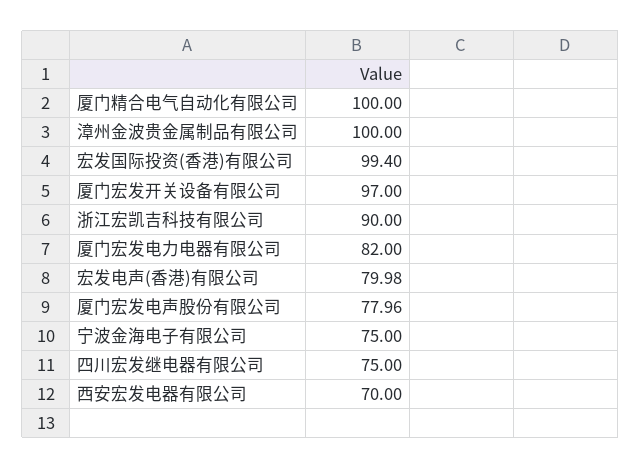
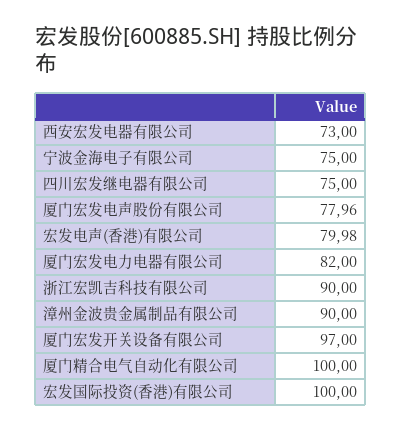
  {
    "厦门精合电气自动化有限公司": 100,
-   "漳州金波贵金属制品有限公司": 100,
+   "漳州金波贵金属制品有限公司": 90,
-   "宏发国际投资(香港)有限公司": 99.4,
+   "宏发国际投资(香港)有限公司": 100,
    "厦门宏发开关设备有限公司": 97,
    "浙江宏凯吉科技有限公司": 90,
    "厦门宏发电力电器有限公司": 82,
    "宏发电声(香港)有限公司": 79.98,
    "厦门宏发电声股份有限公司": 77.96,
    "宁波金海电子有限公司": 75,
    "四川宏发继电器有限公司": 75,
-   "西安宏发电器有限公司": 70
+   "西安宏发电器有限公司": 73
  }

